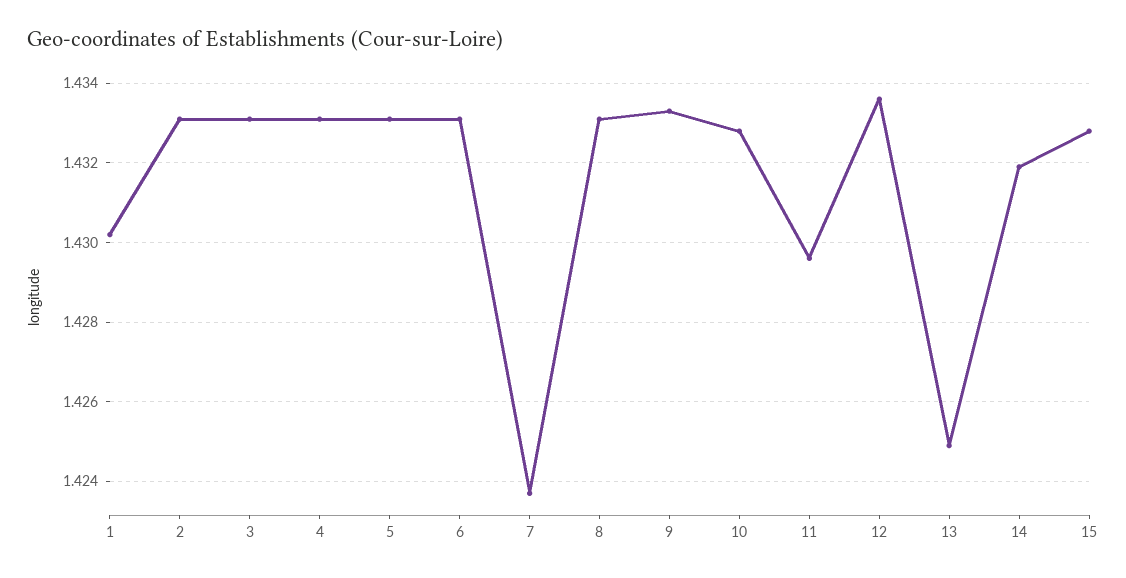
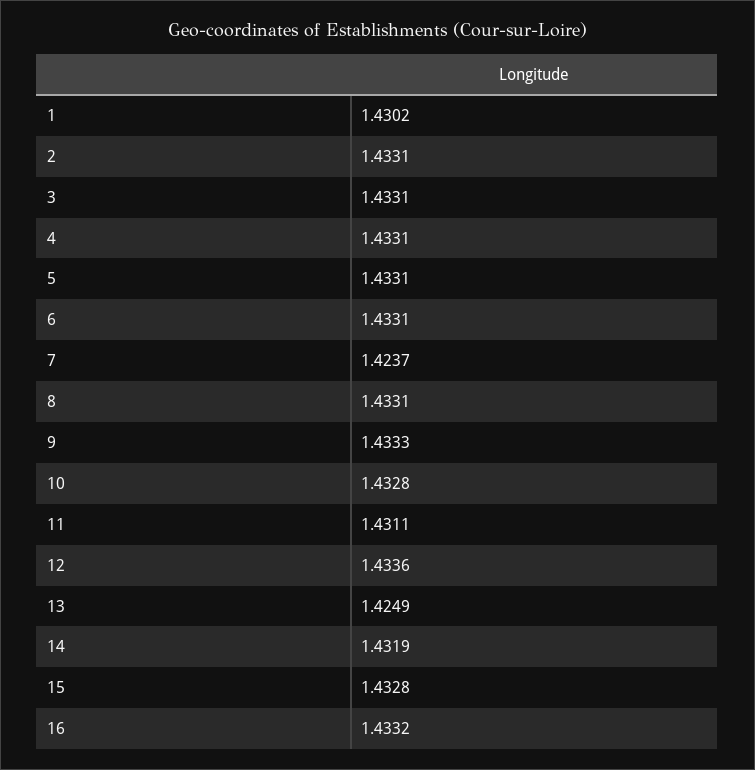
  {
    "1": 1.4302,
    "2": 1.4331,
    "3": 1.4331,
    "4": 1.4331,
    "5": 1.4331,
    "6": 1.4331,
    "7": 1.4237,
    "8": 1.4331,
    "9": 1.4333,
    "10": 1.4328,
-   "11": 1.4295,
+   "11": 1.4311,
    "12": 1.4336,
    "13": 1.4249,
    "14": 1.4319,
-   "15": 1.4328
+   "15": 1.4328,
+   "16": 1.4332
  }

